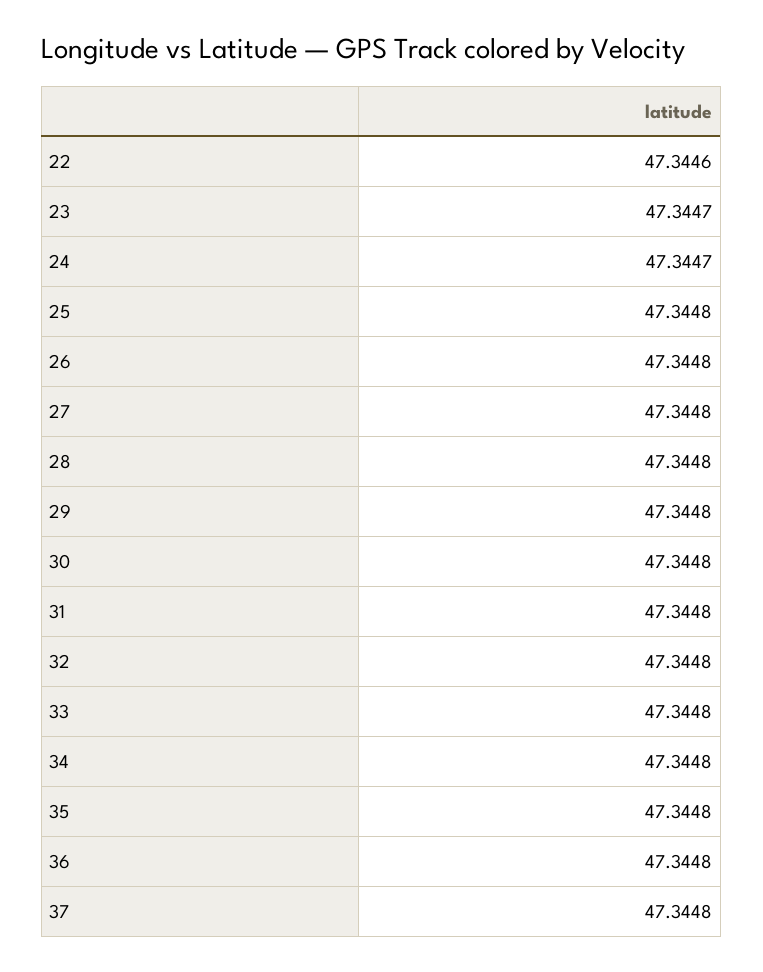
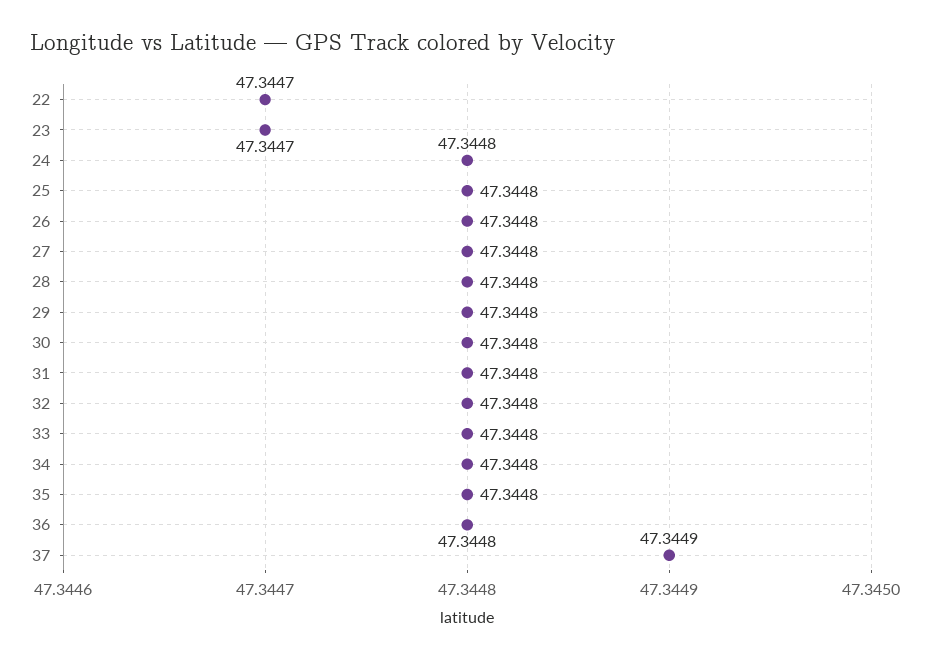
  {
-   "22": 47.3446,
+   "22": 47.3447,
    "23": 47.3447,
-   "24": 47.3447,
+   "24": 47.3448,
    "25": 47.3448,
    "26": 47.3448,
    "27": 47.3448,
    "28": 47.3448,
    "29": 47.3448,
    "30": 47.3448,
    "31": 47.3448,
    "32": 47.3448,
    "33": 47.3448,
    "34": 47.3448,
    "35": 47.3448,
    "36": 47.3448,
-   "37": 47.3448
+   "37": 47.3449
  }

